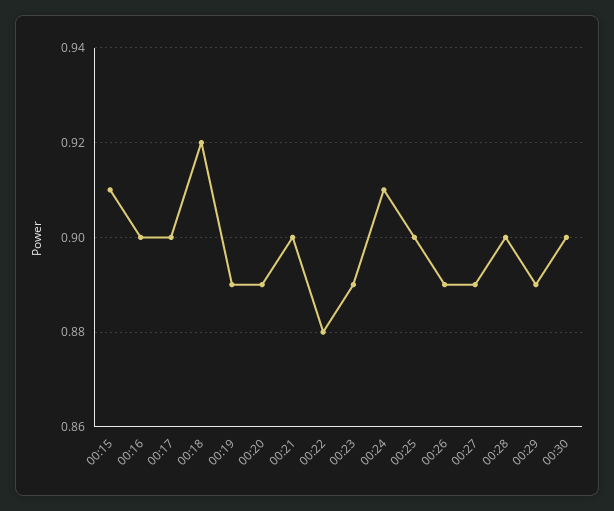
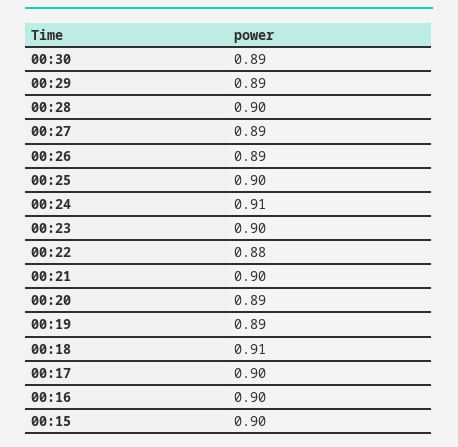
  {
-   "00:15": 0.91,
+   "00:15": 0.9,
    "00:16": 0.9,
    "00:17": 0.9,
-   "00:18": 0.92,
+   "00:18": 0.91,
    "00:19": 0.89,
    "00:20": 0.89,
    "00:21": 0.9,
    "00:22": 0.88,
-   "00:23": 0.89,
+   "00:23": 0.9,
    "00:24": 0.91,
    "00:25": 0.9,
    "00:26": 0.89,
    "00:27": 0.89,
    "00:28": 0.9,
    "00:29": 0.89,
-   "00:30": 0.9
+   "00:30": 0.89
  }

